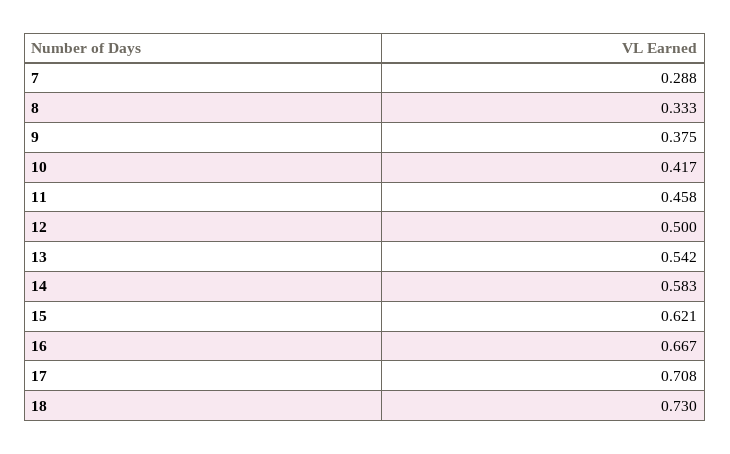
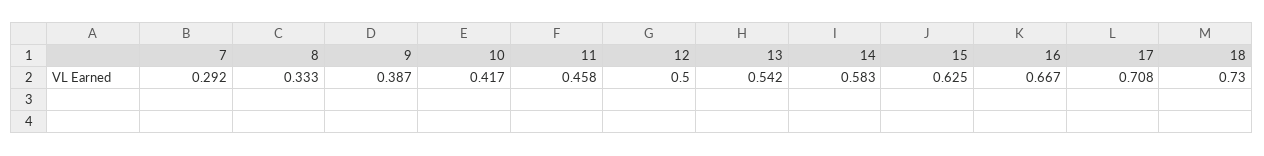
  {
-   "7": 0.288,
+   "7": 0.292,
    "8": 0.333,
-   "9": 0.375,
+   "9": 0.387,
    "10": 0.417,
    "11": 0.458,
    "12": 0.5,
    "13": 0.542,
    "14": 0.583,
-   "15": 0.621,
+   "15": 0.625,
    "16": 0.667,
    "17": 0.708,
    "18": 0.73
  }

